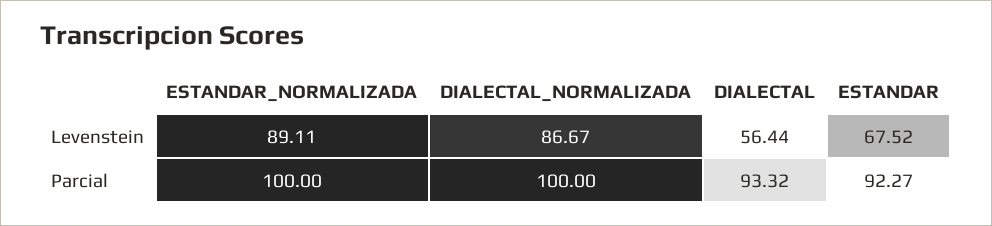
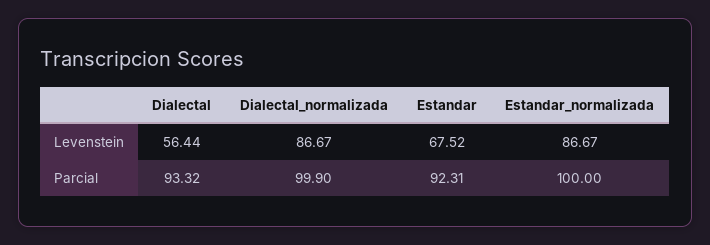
  {
    "ESTANDAR_NORMALIZADA": {
-     "Levenstein": 89.11,
+     "Levenstein": 86.67,
      "Parcial": 100
    },
    "DIALECTAL_NORMALIZADA": {
      "Levenstein": 86.67,
-     "Parcial": 100
+     "Parcial": 99.9
    },
    "DIALECTAL": {
      "Levenstein": 56.44,
      "Parcial": 93.32
    },
    "ESTANDAR": {
      "Levenstein": 67.52,
-     "Parcial": 92.27
+     "Parcial": 92.31
    }
  }

